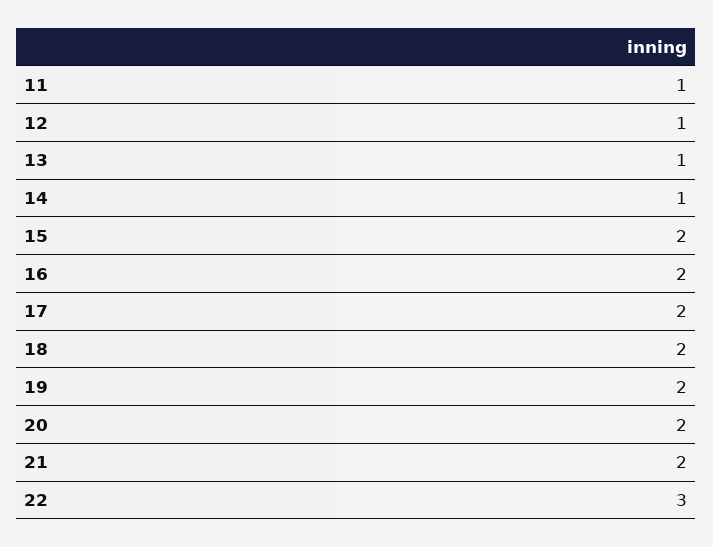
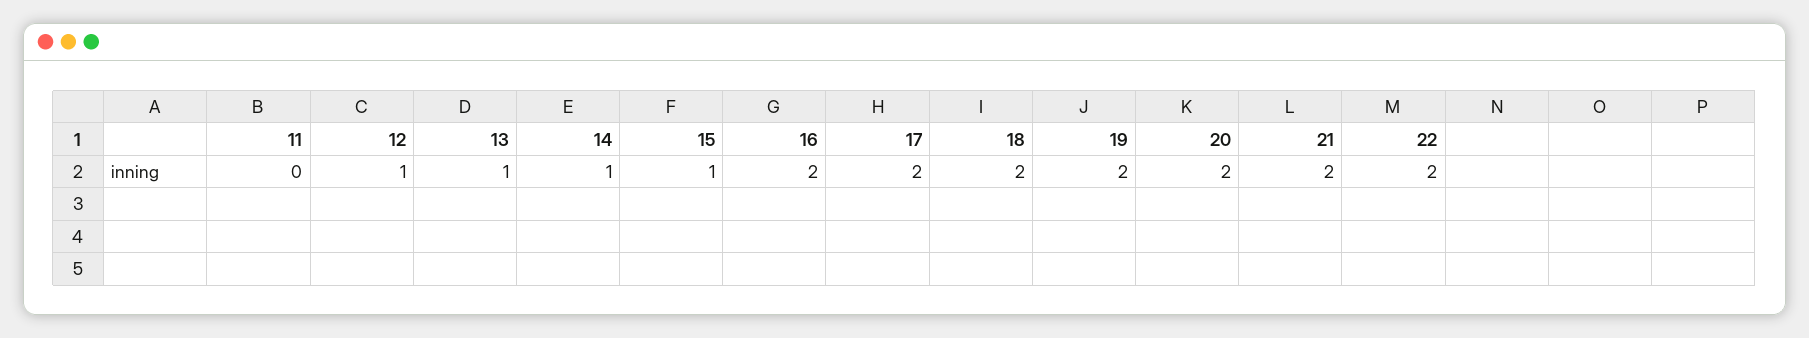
  {
-   "11": 1,
+   "11": 0,
    "12": 1,
    "13": 1,
    "14": 1,
-   "15": 2,
+   "15": 1,
    "16": 2,
    "17": 2,
    "18": 2,
    "19": 2,
    "20": 2,
    "21": 2,
-   "22": 3
+   "22": 2
  }

